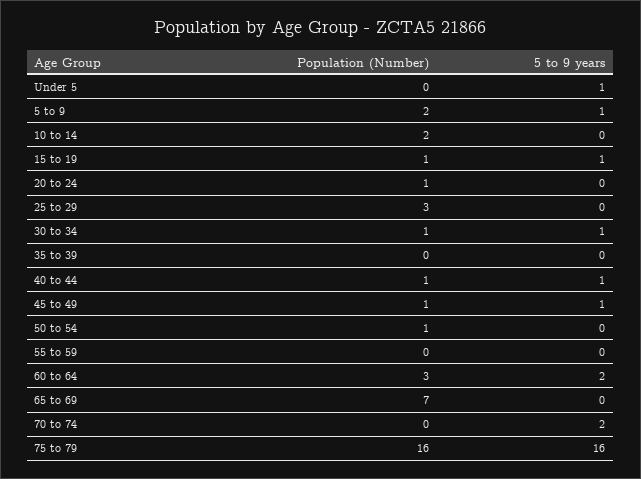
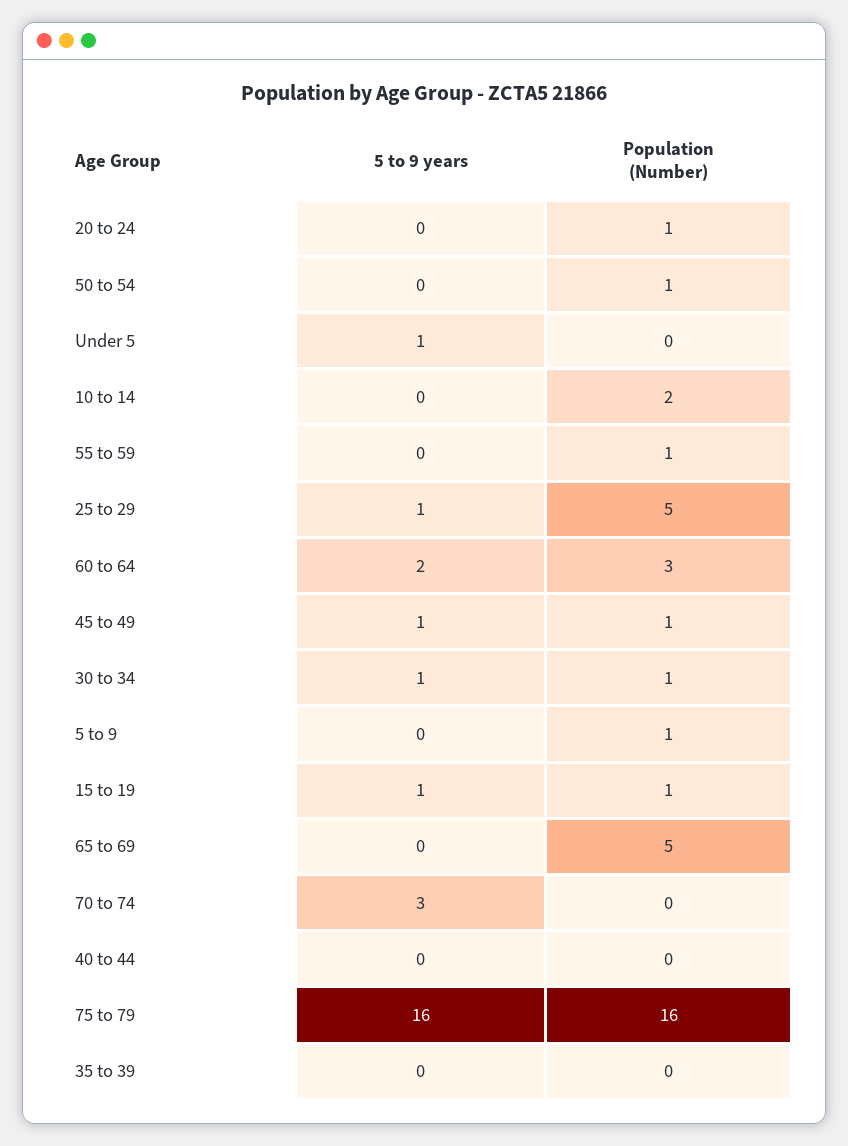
  {
    "Population (Number)": {
      "Under 5": 0,
-     "5 to 9": 2,
+     "5 to 9": 1,
      "10 to 14": 2,
      "15 to 19": 1,
      "20 to 24": 1,
-     "25 to 29": 3,
+     "25 to 29": 5,
      "30 to 34": 1,
      "35 to 39": 0,
-     "40 to 44": 1,
+     "40 to 44": 0,
      "45 to 49": 1,
      "50 to 54": 1,
-     "55 to 59": 0,
+     "55 to 59": 1,
      "60 to 64": 3,
-     "65 to 69": 7,
+     "65 to 69": 5,
      "70 to 74": 0,
      "75 to 79": 16
    },
    "5 to 9 years": {
      "Under 5": 1,
-     "5 to 9": 1,
+     "5 to 9": 0,
      "10 to 14": 0,
      "15 to 19": 1,
      "20 to 24": 0,
-     "25 to 29": 0,
+     "25 to 29": 1,
      "30 to 34": 1,
      "35 to 39": 0,
-     "40 to 44": 1,
+     "40 to 44": 0,
      "45 to 49": 1,
      "50 to 54": 0,
      "55 to 59": 0,
      "60 to 64": 2,
      "65 to 69": 0,
-     "70 to 74": 2,
+     "70 to 74": 3,
      "75 to 79": 16
    }
  }

